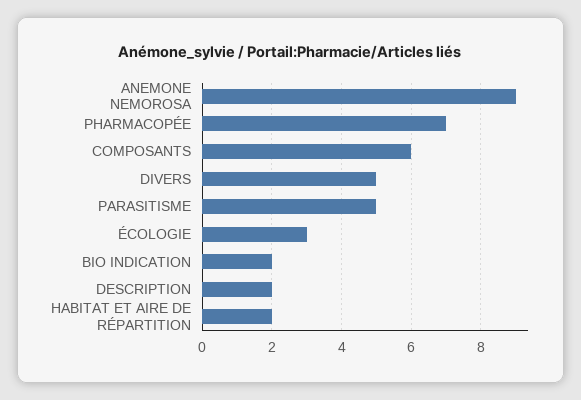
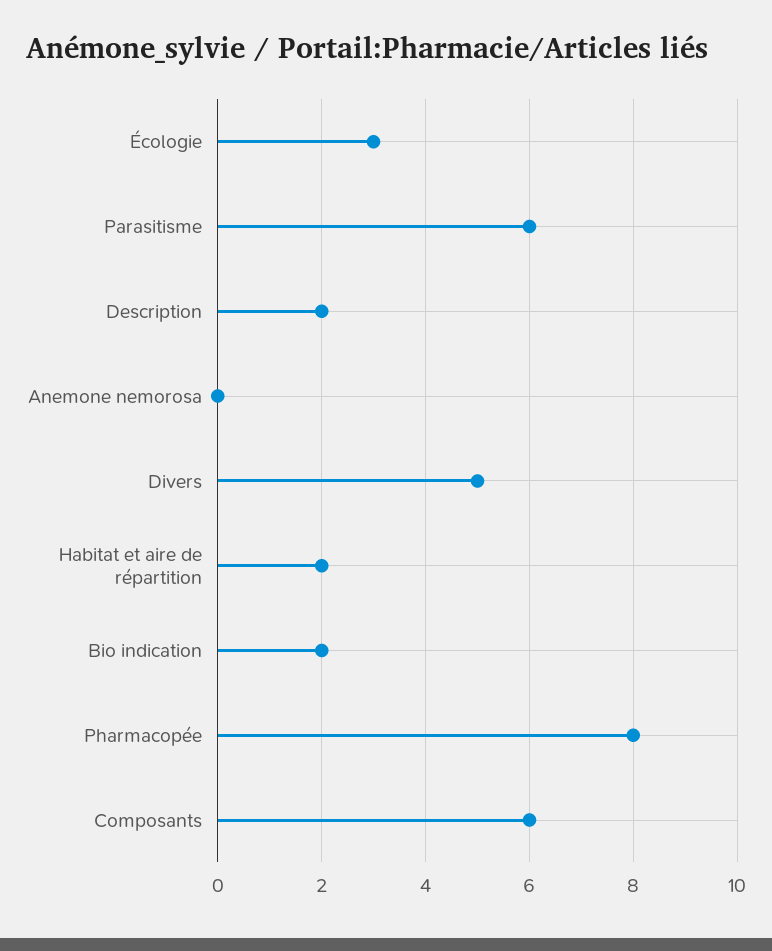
  {
-   "ANEMONE NEMOROSA": 9,
+   "ANEMONE NEMOROSA": 0,
-   "PHARMACOPÉE": 7,
+   "PHARMACOPÉE": 8,
    "COMPOSANTS": 6,
    "DIVERS": 5,
-   "PARASITISME": 5,
+   "PARASITISME": 6,
    "ÉCOLOGIE": 3,
    "BIO INDICATION": 2,
    "DESCRIPTION": 2,
    "HABITAT ET AIRE DE RÉPARTITION": 2
  }

